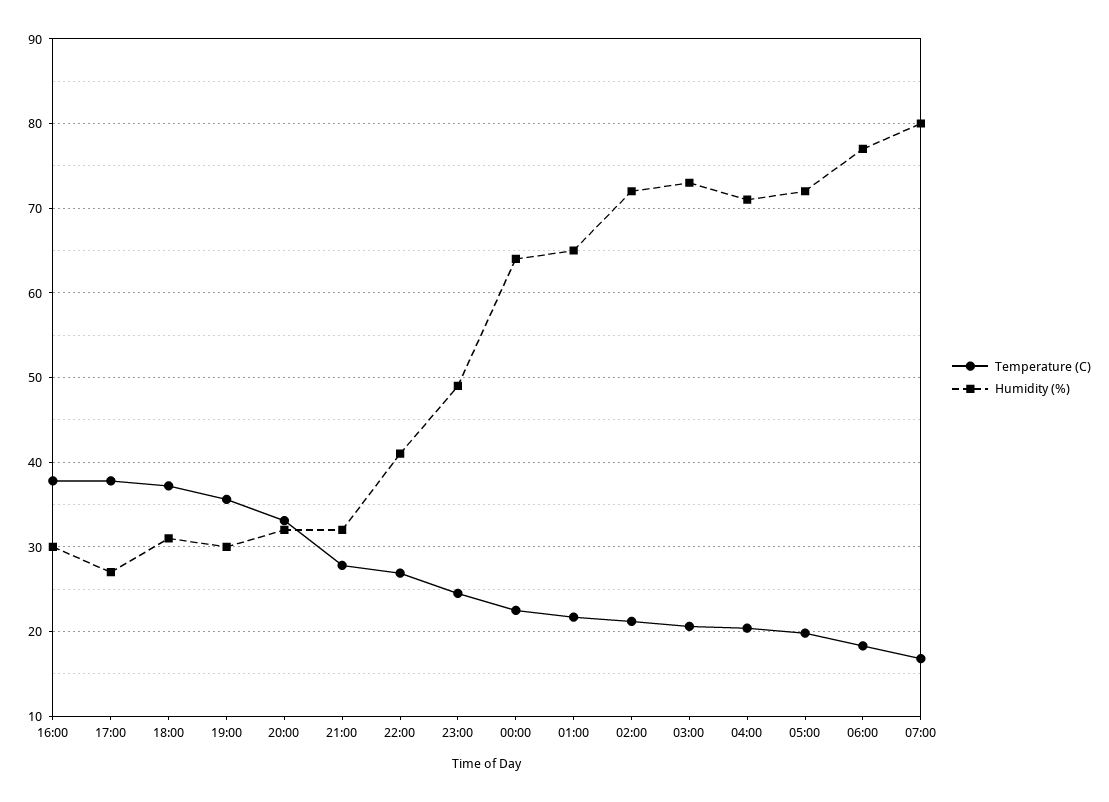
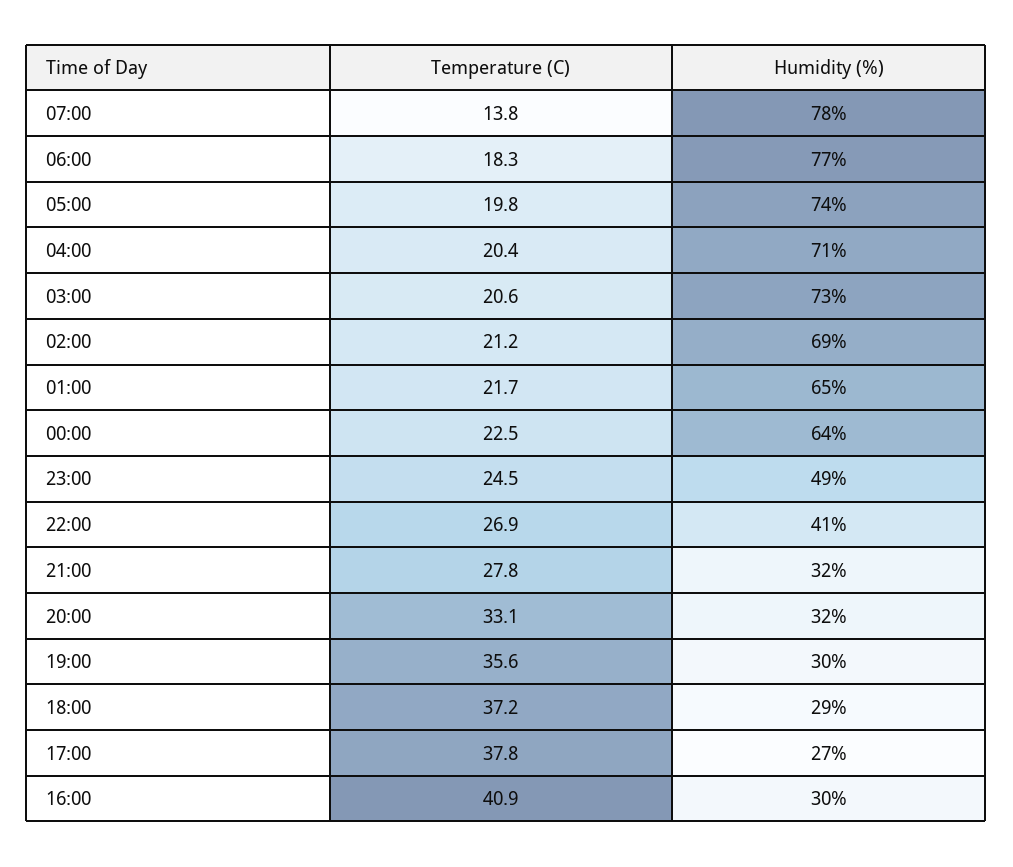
  {
    "Temperature (C)": {
-     "16:00": 38,
+     "16:00": 40.9,
      "17:00": 37.8,
      "18:00": 37.2,
      "19:00": 35.6,
      "20:00": 33.1,
      "21:00": 27.8,
      "22:00": 26.9,
      "23:00": 24.5,
      "00:00": 22.5,
      "01:00": 21.7,
      "02:00": 21.2,
      "03:00": 20.6,
      "04:00": 20.4,
      "05:00": 19.8,
      "06:00": 18.3,
-     "07:00": 17
+     "07:00": 13.8
    },
    "Humidity (%)": {
      "16:00": 30,
      "17:00": 27,
-     "18:00": 31,
+     "18:00": 29,
      "19:00": 30,
      "20:00": 32,
      "21:00": 32,
      "22:00": 41,
      "23:00": 49,
      "00:00": 64,
      "01:00": 65,
-     "02:00": 72,
+     "02:00": 69,
      "03:00": 73,
      "04:00": 71,
-     "05:00": 72,
+     "05:00": 74,
      "06:00": 77,
-     "07:00": 80
+     "07:00": 78
    }
  }

